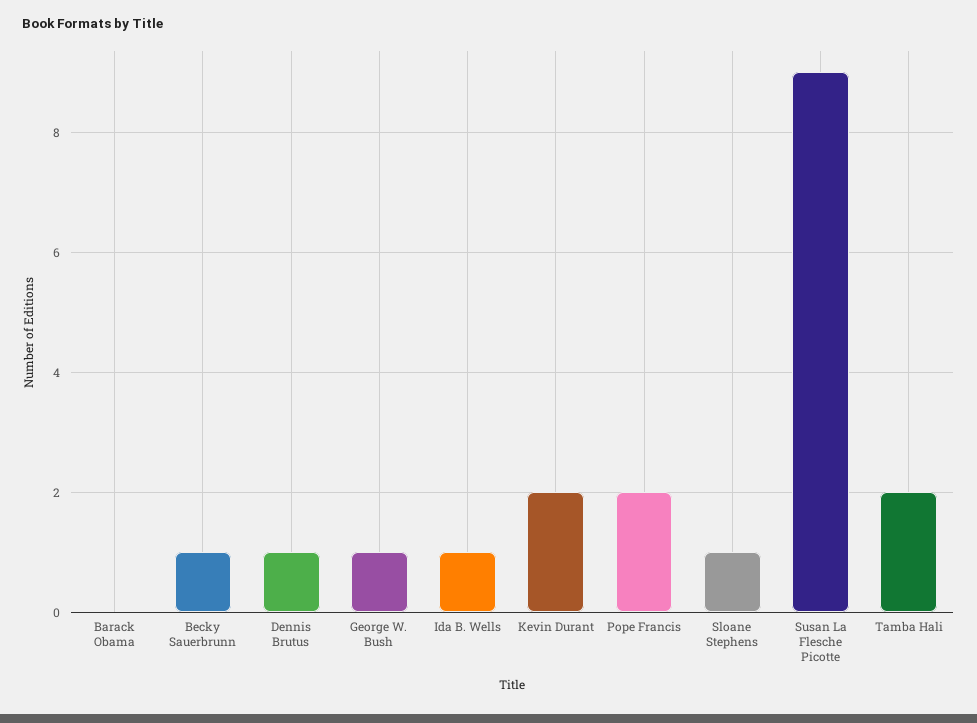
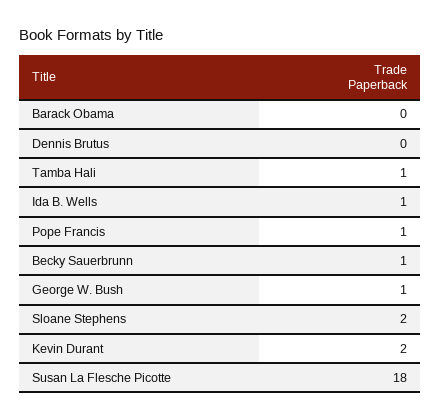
  {
    "Barack Obama": 0,
    "Becky Sauerbrunn": 1,
-   "Dennis Brutus": 1,
+   "Dennis Brutus": 0,
    "George W. Bush": 1,
    "Ida B. Wells": 1,
    "Kevin Durant": 2,
-   "Pope Francis": 2,
+   "Pope Francis": 1,
-   "Sloane Stephens": 1,
+   "Sloane Stephens": 2,
-   "Susan La Flesche Picotte": 9,
+   "Susan La Flesche Picotte": 18,
-   "Tamba Hali": 2
+   "Tamba Hali": 1
  }

